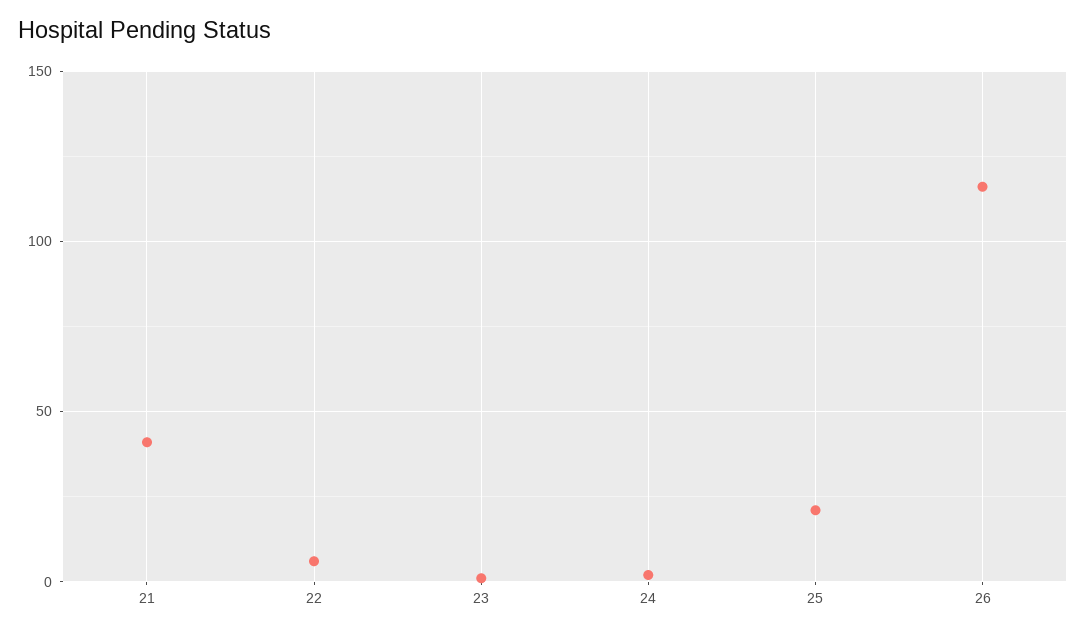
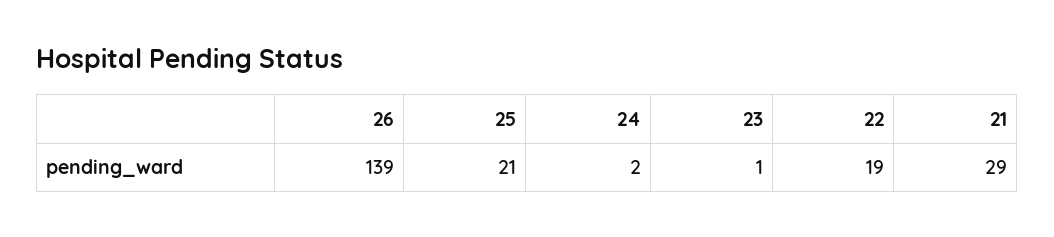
  {
-   "21": 40,
+   "21": 29,
-   "22": 5,
+   "22": 19,
    "23": 1,
    "24": 2,
    "25": 21,
-   "26": 115
+   "26": 139
  }

